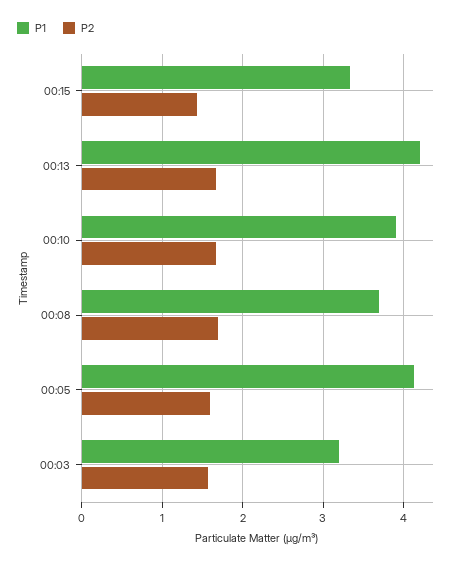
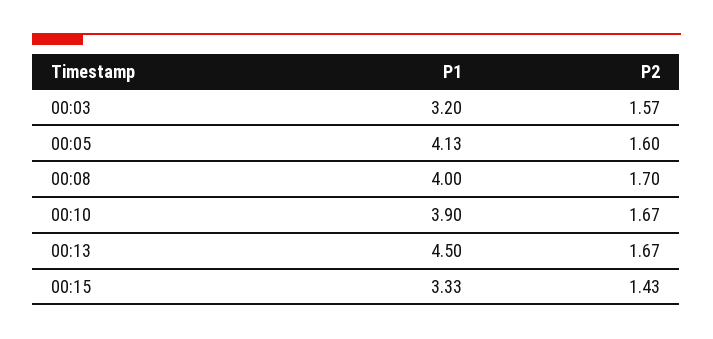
  {
    "P1": {
      "00:15": 3.33,
-     "00:13": 4.2,
+     "00:13": 4.5,
      "00:10": 3.9,
-     "00:08": 3.7,
+     "00:08": 4,
      "00:05": 4.13,
      "00:03": 3.2
    },
    "P2": {
      "00:15": 1.43,
      "00:13": 1.67,
      "00:10": 1.67,
      "00:08": 1.7,
      "00:05": 1.6,
      "00:03": 1.57
    }
  }

